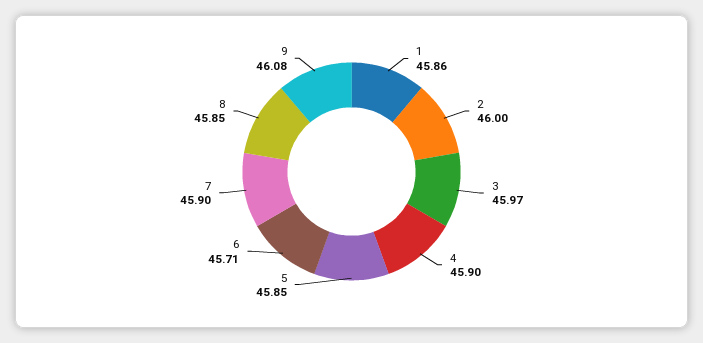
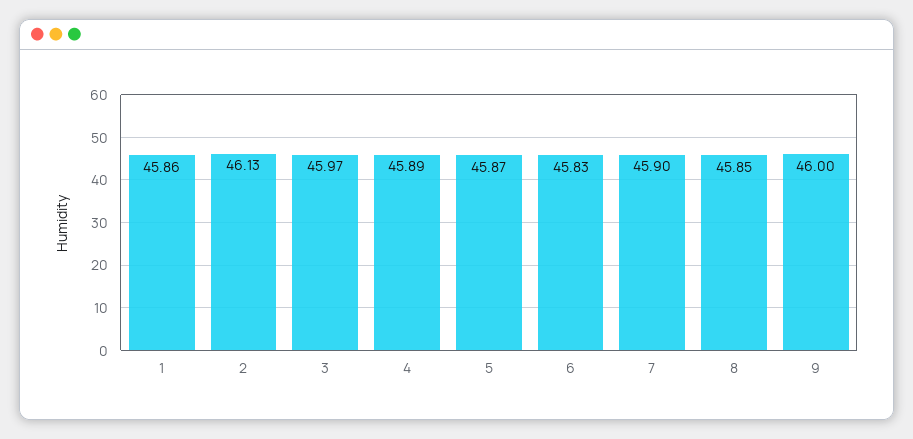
  {
    "1": 45.86,
-   "2": 46,
+   "2": 46.13,
    "3": 45.97,
-   "4": 45.9,
+   "4": 45.89,
-   "5": 45.85,
+   "5": 45.87,
-   "6": 45.71,
+   "6": 45.83,
    "7": 45.9,
    "8": 45.85,
-   "9": 46.08
+   "9": 46
  }

